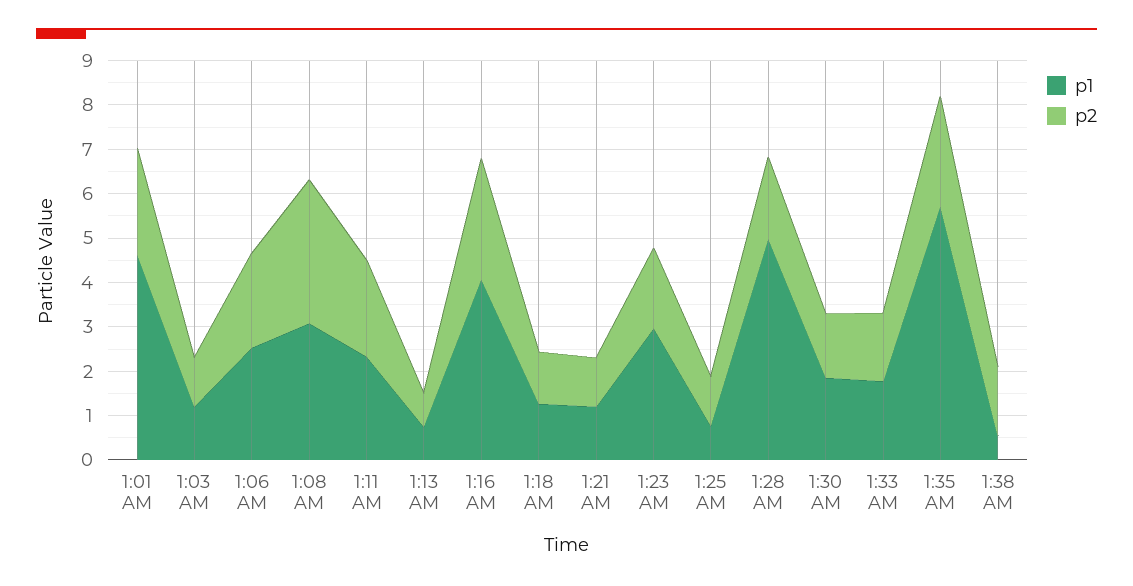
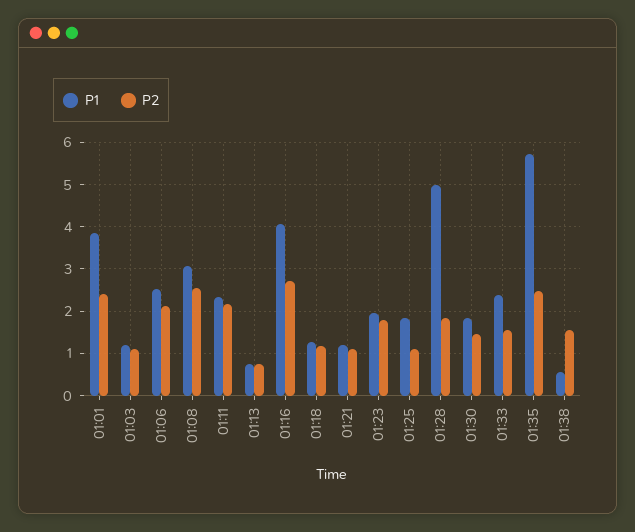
  {
    "p1": {
-     "1:01 AM": 4.6,
+     "1:01 AM": 3.8,
      "1:03 AM": 1.2,
      "1:06 AM": 2.6,
      "1:08 AM": 3,
      "1:11 AM": 2.4,
      "1:13 AM": 0.8,
      "1:16 AM": 4,
      "1:18 AM": 1.2,
      "1:21 AM": 1.2,
-     "1:23 AM": 3,
+     "1:23 AM": 2,
-     "1:25 AM": 0.8,
+     "1:25 AM": 1.8,
      "1:28 AM": 5,
      "1:30 AM": 1.8,
-     "1:33 AM": 1.8,
+     "1:33 AM": 2.4,
      "1:35 AM": 5.8,
      "1:38 AM": 0.6
    },
    "p2": {
      "1:01 AM": 2.4,
      "1:03 AM": 1.2,
      "1:06 AM": 2.2,
-     "1:08 AM": 3.2,
+     "1:08 AM": 2.6,
      "1:11 AM": 2.2,
      "1:13 AM": 0.8,
      "1:16 AM": 2.8,
      "1:18 AM": 1.2,
      "1:21 AM": 1.2,
      "1:23 AM": 1.8,
      "1:25 AM": 1.2,
      "1:28 AM": 1.8,
      "1:30 AM": 1.4,
      "1:33 AM": 1.6,
      "1:35 AM": 2.4,
      "1:38 AM": 1.6
    }
  }

